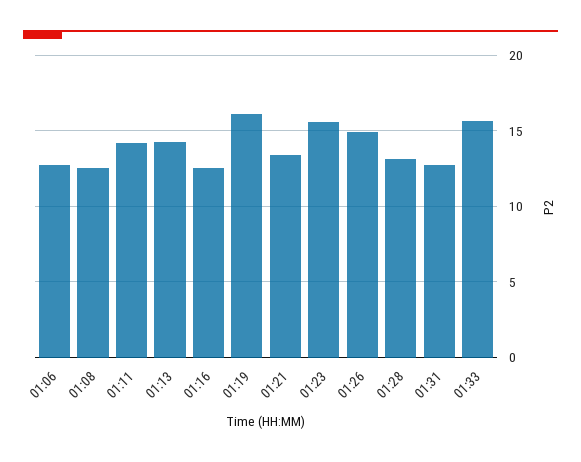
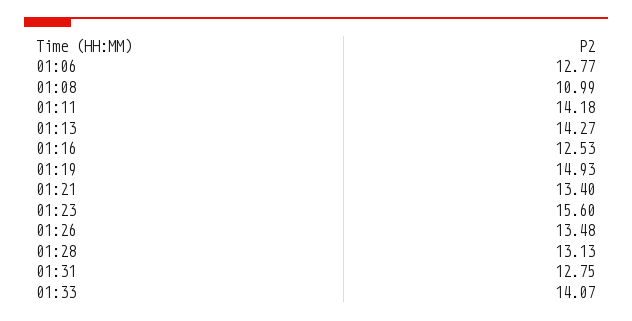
  {
    "01:06": 12.77,
-   "01:08": 12.5,
+   "01:08": 10.99,
    "01:11": 14.18,
    "01:13": 14.27,
    "01:16": 12.53,
-   "01:19": 16,
+   "01:19": 14.93,
    "01:21": 13.4,
    "01:23": 15.6,
-   "01:26": 15,
+   "01:26": 13.48,
    "01:28": 13.13,
    "01:31": 12.75,
-   "01:33": 15.5
+   "01:33": 14.07
  }

